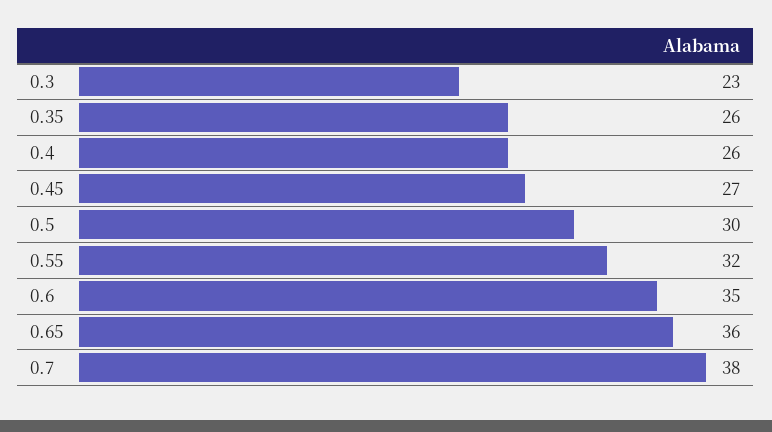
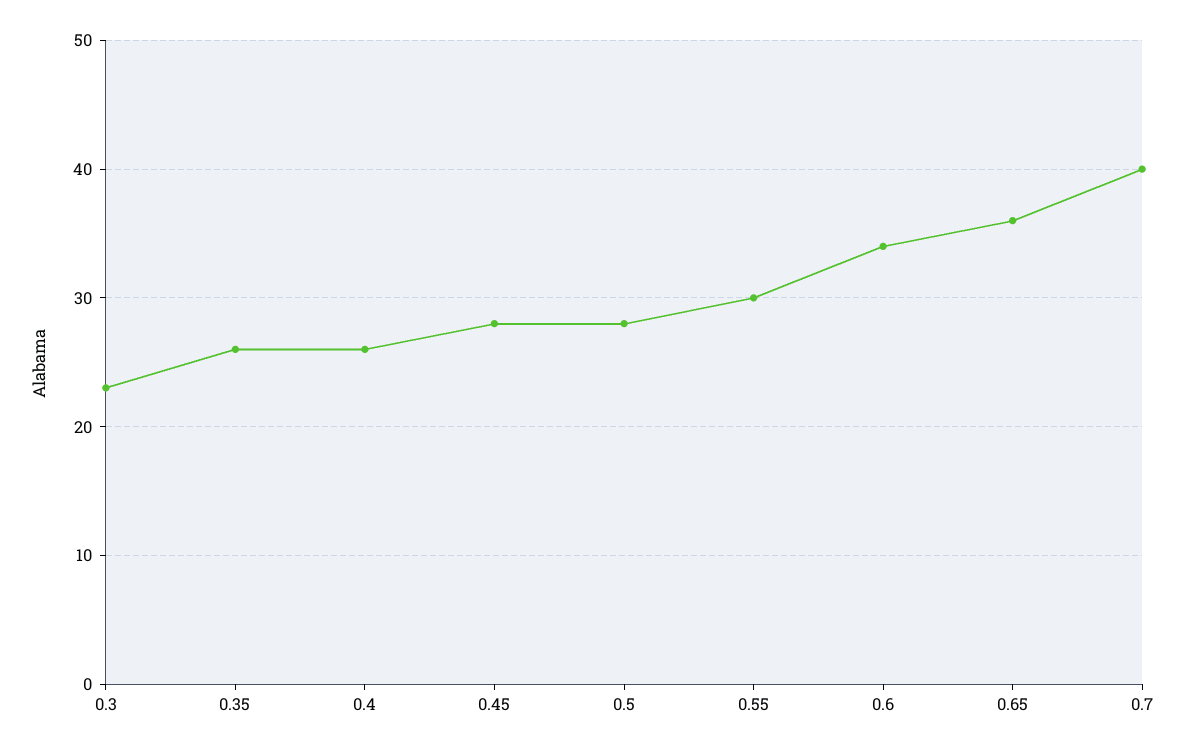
  {
    "0.3": 23,
    "0.35": 26,
    "0.4": 26,
-   "0.45": 27,
+   "0.45": 28,
-   "0.5": 30,
+   "0.5": 28,
-   "0.55": 32,
+   "0.55": 30,
-   "0.6": 35,
+   "0.6": 34,
    "0.65": 36,
-   "0.7": 38
+   "0.7": 40
  }

